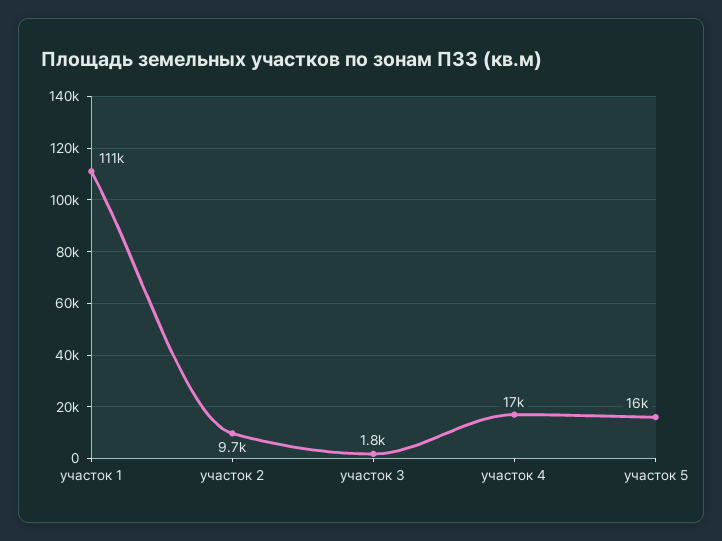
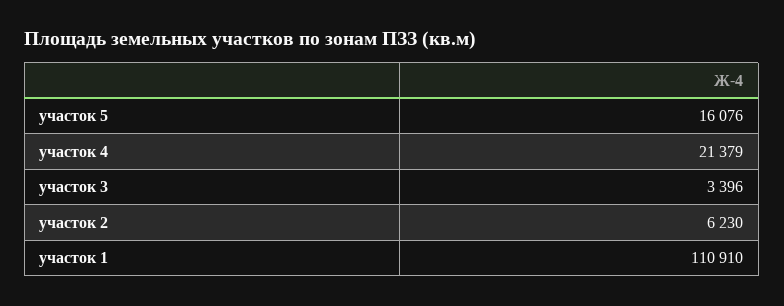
  {
    "участок 1": 110910,
-   "участок 2": 9700,
+   "участок 2": 6230,
-   "участок 3": 1800,
+   "участок 3": 3396,
-   "участок 4": 17000,
+   "участок 4": 21379,
    "участок 5": 16076
  }

